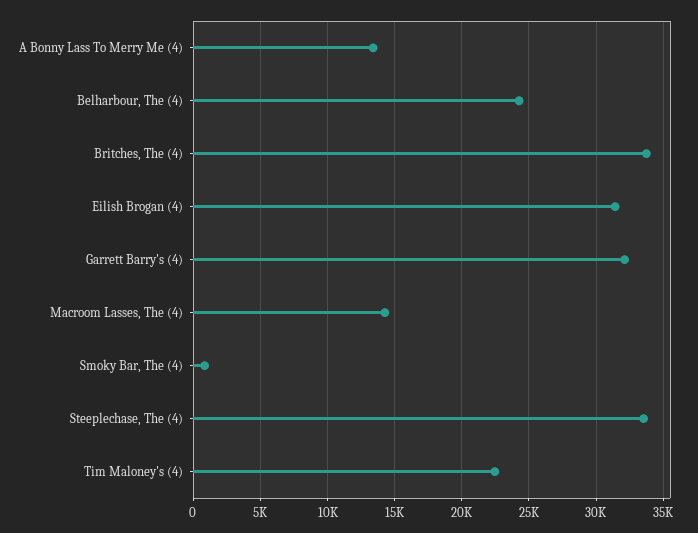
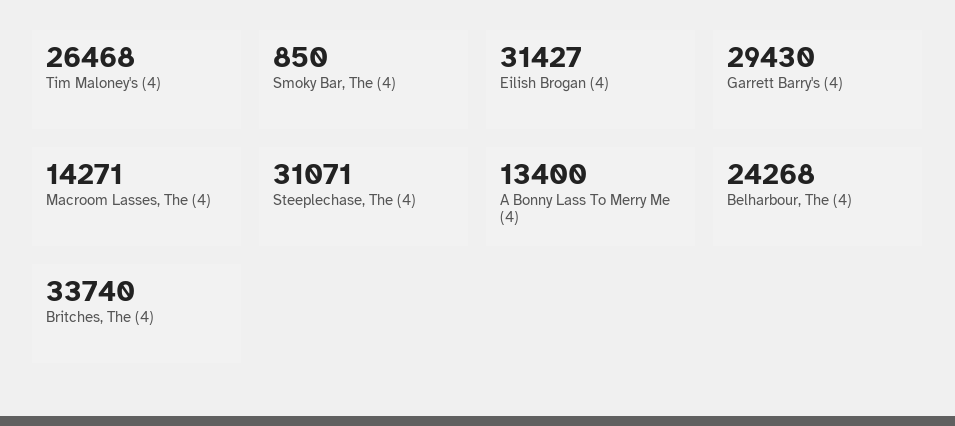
  {
    "A Bonny Lass To Merry Me (4)": 13400,
    "Belharbour, The (4)": 24268,
    "Britches, The (4)": 33740,
    "Eilish Brogan (4)": 31427,
-   "Garrett Barry's (4)": 32000,
+   "Garrett Barry's (4)": 29430,
    "Macroom Lasses, The (4)": 14271,
    "Smoky Bar, The (4)": 850,
-   "Steeplechase, The (4)": 33500,
+   "Steeplechase, The (4)": 31071,
-   "Tim Maloney's (4)": 22500
+   "Tim Maloney's (4)": 26468
  }

